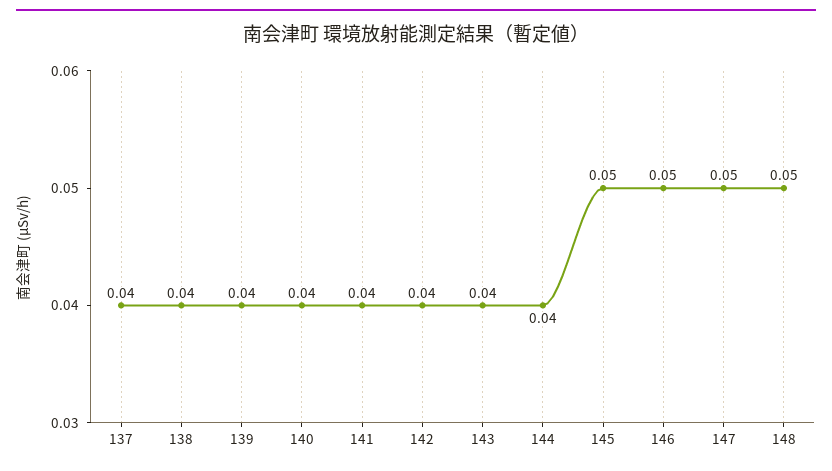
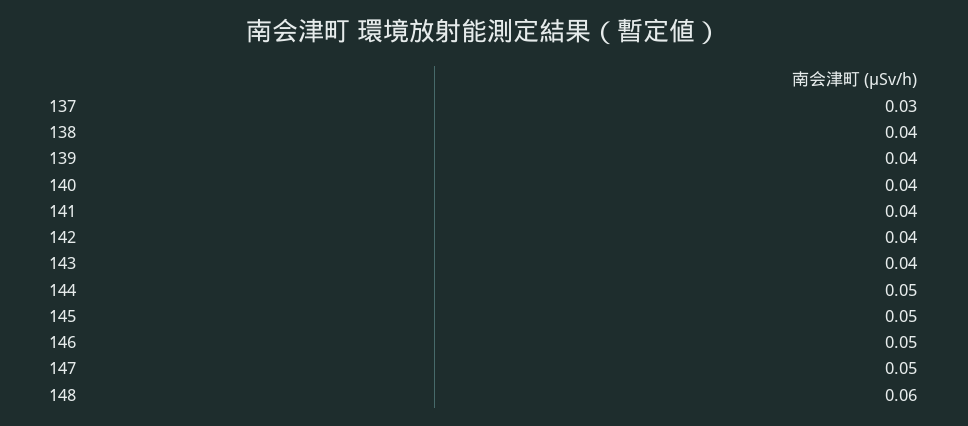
  {
-   "137": 0.04,
+   "137": 0.03,
    "138": 0.04,
    "139": 0.04,
    "140": 0.04,
    "141": 0.04,
    "142": 0.04,
    "143": 0.04,
-   "144": 0.04,
+   "144": 0.05,
    "145": 0.05,
    "146": 0.05,
    "147": 0.05,
-   "148": 0.05
+   "148": 0.06
  }

